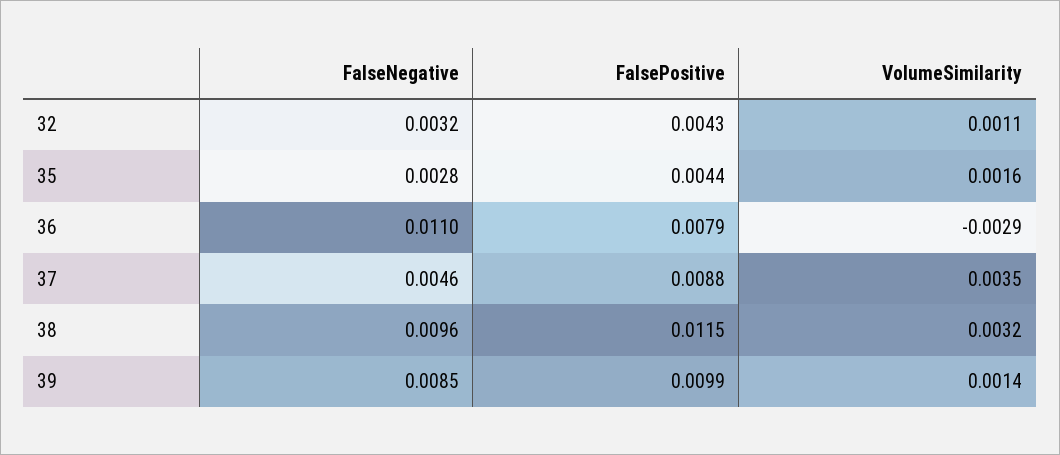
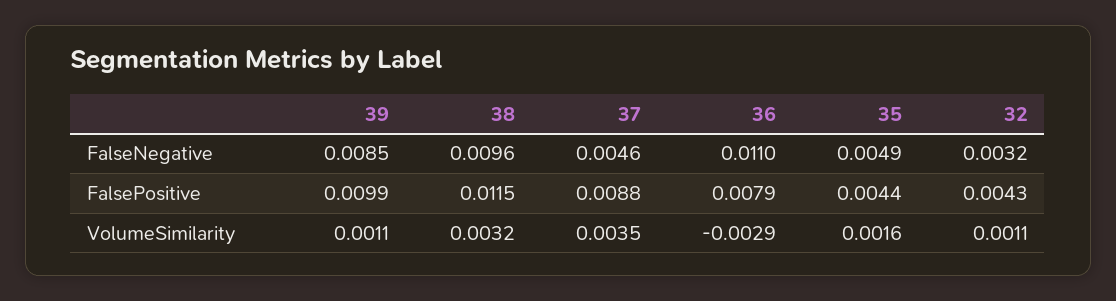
  {
    "FalseNegative": {
      "32": 0.0032,
-     "35": 0.0028,
+     "35": 0.0049,
      "36": 0.011,
      "37": 0.0046,
      "38": 0.0096,
      "39": 0.0085
    },
    "FalsePositive": {
      "32": 0.0043,
      "35": 0.0044,
      "36": 0.0079,
      "37": 0.0088,
      "38": 0.0115,
      "39": 0.0099
    },
    "VolumeSimilarity": {
      "32": 0.0011,
      "35": 0.0016,
      "36": -0.0029,
      "37": 0.0035,
      "38": 0.0032,
-     "39": 0.0014
+     "39": 0.0011
    }
  }

